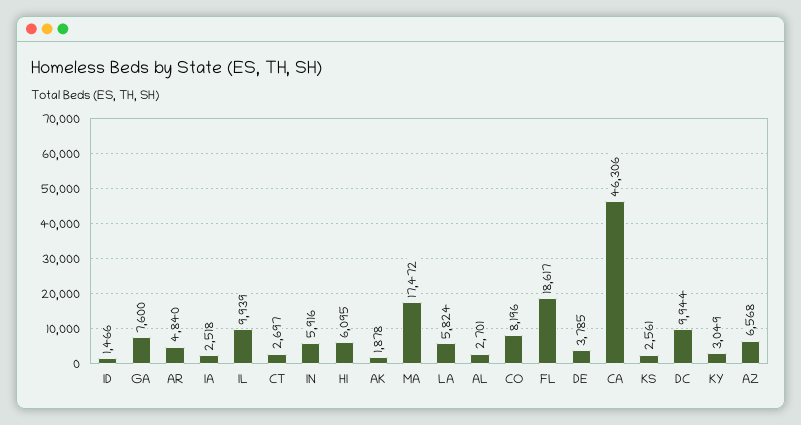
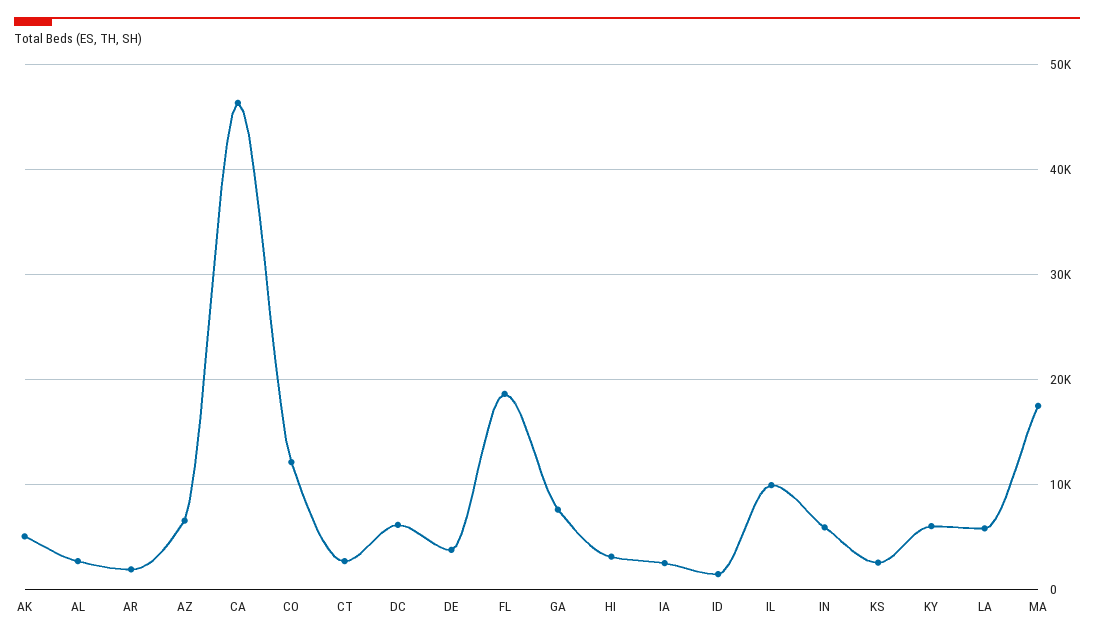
  {
    "ID": 1466,
    "GA": 7600,
-   "AR": 4840,
+   "AR": 2000,
    "IA": 2518,
    "IL": 9939,
    "CT": 2697,
    "IN": 5916,
-   "HI": 6095,
+   "HI": 3000,
-   "AK": 1878,
+   "AK": 5000,
    "MA": 17472,
    "LA": 5824,
    "AL": 2701,
-   "CO": 8196,
+   "CO": 12000,
    "FL": 18617,
    "DE": 3785,
    "CA": 46306,
    "KS": 2561,
-   "DC": 9944,
+   "DC": 6000,
-   "KY": 3049,
+   "KY": 6000,
    "AZ": 6568
  }

